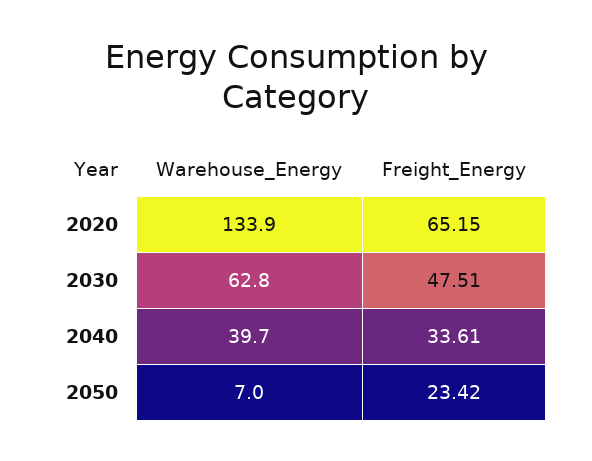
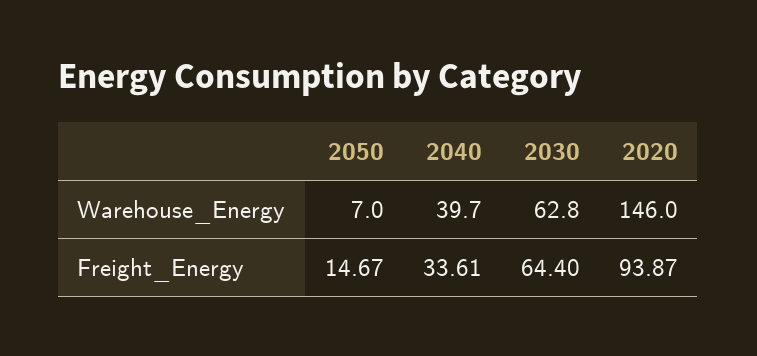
  {
    "Warehouse_Energy": {
-     "2020": 133.9,
+     "2020": 146,
      "2030": 62.8,
      "2040": 39.7,
      "2050": 7
    },
    "Freight_Energy": {
-     "2020": 65.15,
+     "2020": 93.87,
-     "2030": 47.51,
+     "2030": 64.4,
      "2040": 33.61,
-     "2050": 23.42
+     "2050": 14.67
    }
  }

